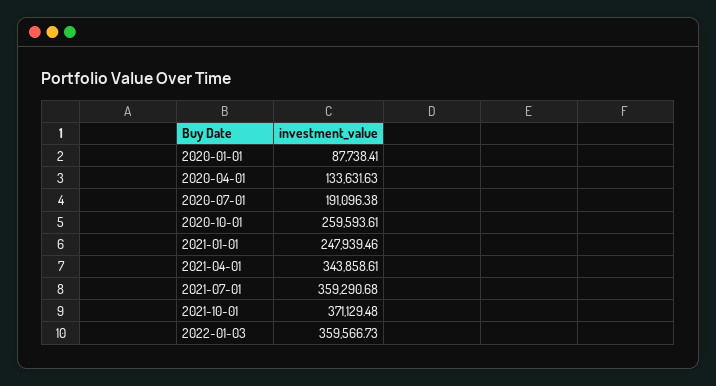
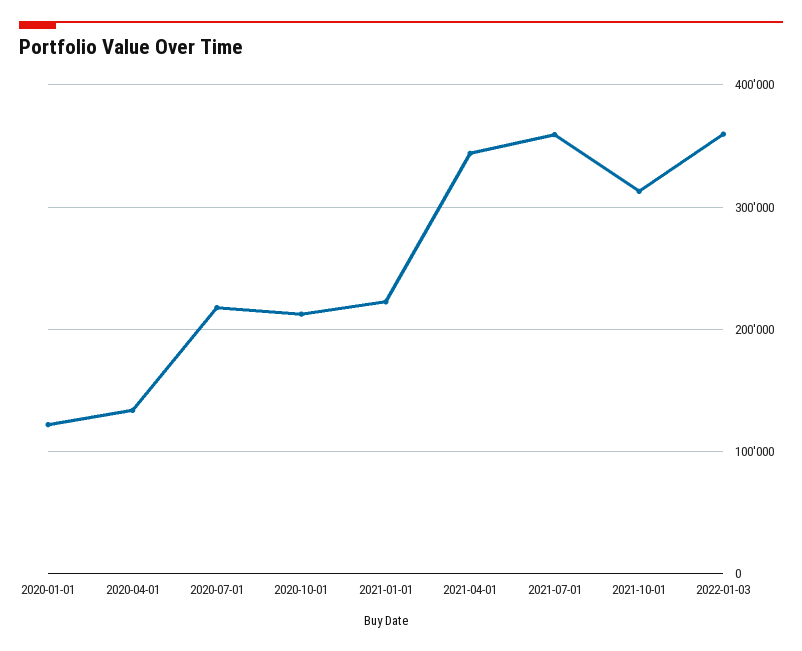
  {
-   "2020-01-01": 87738.41,
+   "2020-01-01": 120000,
    "2020-04-01": 133631.63,
-   "2020-07-01": 191096.38,
+   "2020-07-01": 220000,
-   "2020-10-01": 259593.61,
+   "2020-10-01": 210000,
-   "2021-01-01": 247939.46,
+   "2021-01-01": 220000,
    "2021-04-01": 343858.61,
    "2021-07-01": 359290.68,
-   "2021-10-01": 371129.48,
+   "2021-10-01": 310000,
    "2022-01-03": 359566.73
  }

